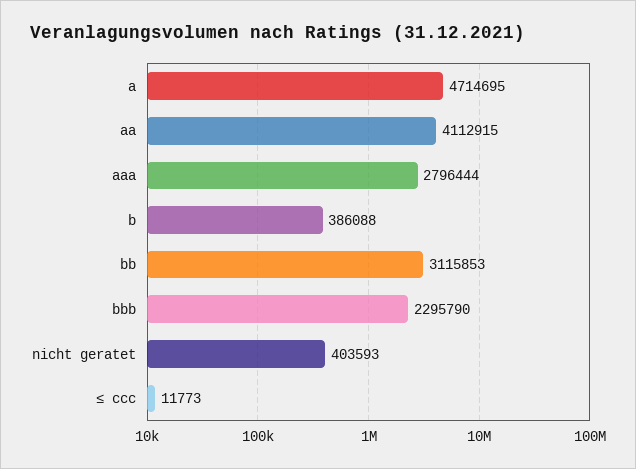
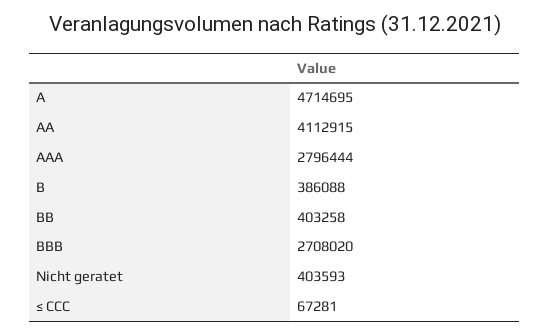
  {
    "a": 4714695,
    "aa": 4112915,
    "aaa": 2796444,
    "b": 386088,
-   "bb": 3115853,
+   "bb": 403258,
-   "bbb": 2295790,
+   "bbb": 2708020,
    "nicht geratet": 403593,
-   "≤ ccc": 11773
+   "≤ ccc": 67281
  }

